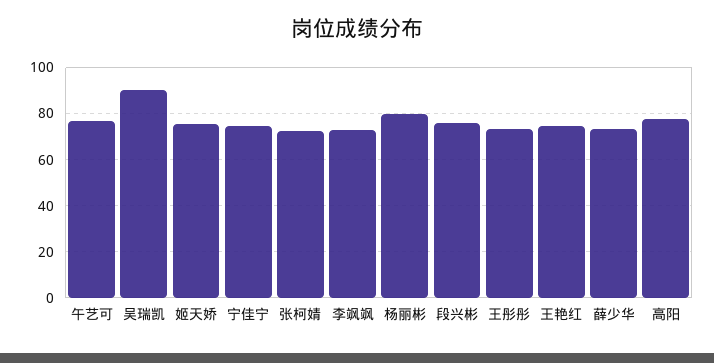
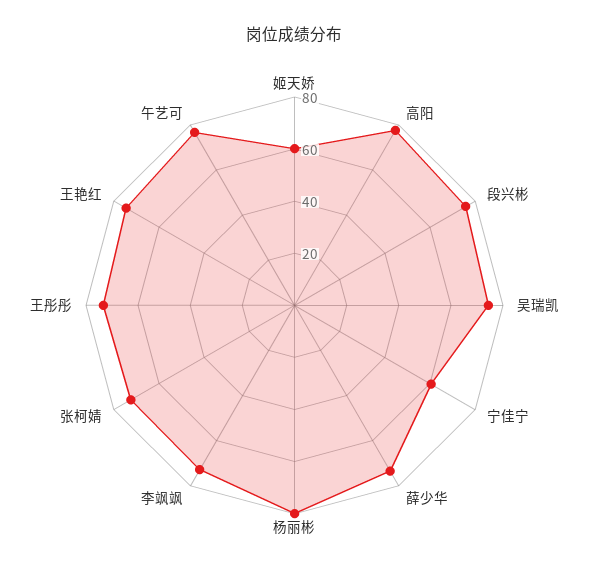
  {
    "午艺可": 75,
-   "吴瑞凯": 90,
+   "吴瑞凯": 75,
-   "姬天娇": 75,
+   "姬天娇": 60,
-   "宁佳宁": 75,
+   "宁佳宁": 60,
    "张柯婧": 75,
    "李飒飒": 75,
    "杨丽彬": 80,
    "段兴彬": 75,
    "王彤彤": 75,
    "王艳红": 75,
    "薛少华": 75,
    "高阳": 80
  }

